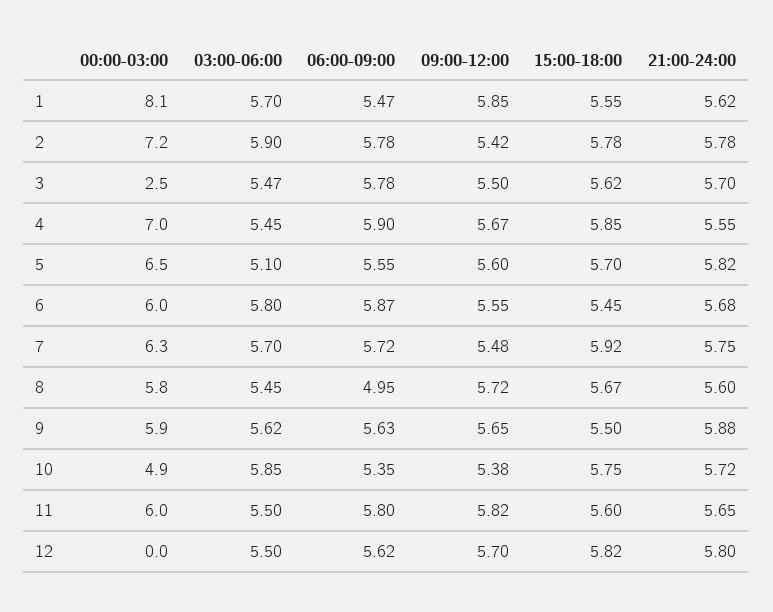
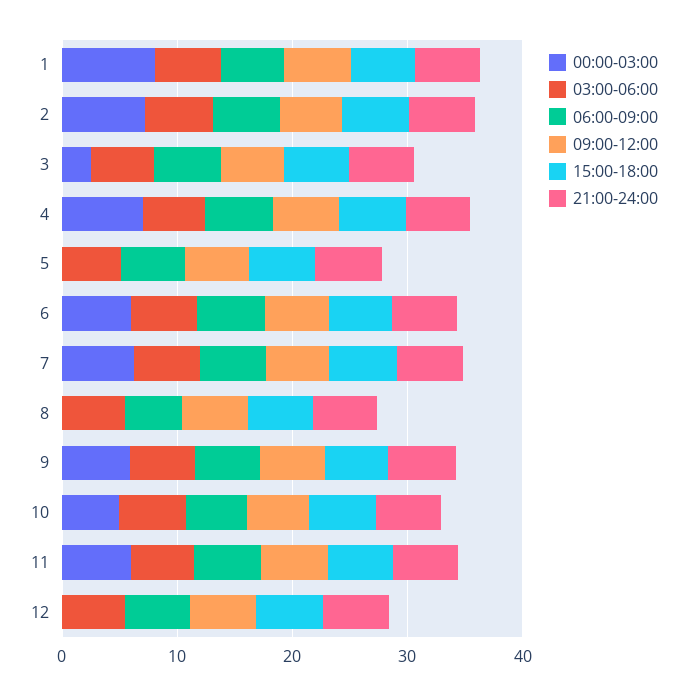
  {
    "00:00-03:00": {
      "1": 8.1,
      "2": 7.2,
      "3": 2.5,
      "4": 7,
-     "5": 6.5,
+     "5": 0,
      "6": 6,
      "7": 6.3,
-     "8": 5.8,
+     "8": 0,
      "9": 5.9,
      "10": 4.9,
      "11": 6,
      "12": 0
    },
    "03:00-06:00": {
      "1": 5.7,
      "2": 5.9,
      "3": 5.47,
      "4": 5.45,
      "5": 5.1,
      "6": 5.8,
      "7": 5.7,
      "8": 5.45,
      "9": 5.62,
      "10": 5.85,
      "11": 5.5,
      "12": 5.5
    },
    "06:00-09:00": {
      "1": 5.47,
      "2": 5.78,
      "3": 5.78,
      "4": 5.9,
      "5": 5.55,
      "6": 5.87,
      "7": 5.72,
      "8": 4.95,
      "9": 5.63,
      "10": 5.35,
      "11": 5.8,
      "12": 5.62
    },
    "09:00-12:00": {
      "1": 5.85,
      "2": 5.42,
      "3": 5.5,
      "4": 5.67,
      "5": 5.6,
      "6": 5.55,
      "7": 5.48,
      "8": 5.72,
      "9": 5.65,
      "10": 5.38,
      "11": 5.82,
      "12": 5.7
    },
    "15:00-18:00": {
      "1": 5.55,
      "2": 5.78,
      "3": 5.62,
      "4": 5.85,
      "5": 5.7,
      "6": 5.45,
      "7": 5.92,
      "8": 5.67,
      "9": 5.5,
      "10": 5.75,
      "11": 5.6,
      "12": 5.82
    },
    "21:00-24:00": {
      "1": 5.62,
      "2": 5.78,
      "3": 5.7,
      "4": 5.55,
      "5": 5.82,
      "6": 5.68,
      "7": 5.75,
      "8": 5.6,
      "9": 5.88,
      "10": 5.72,
      "11": 5.65,
      "12": 5.8
    }
  }

